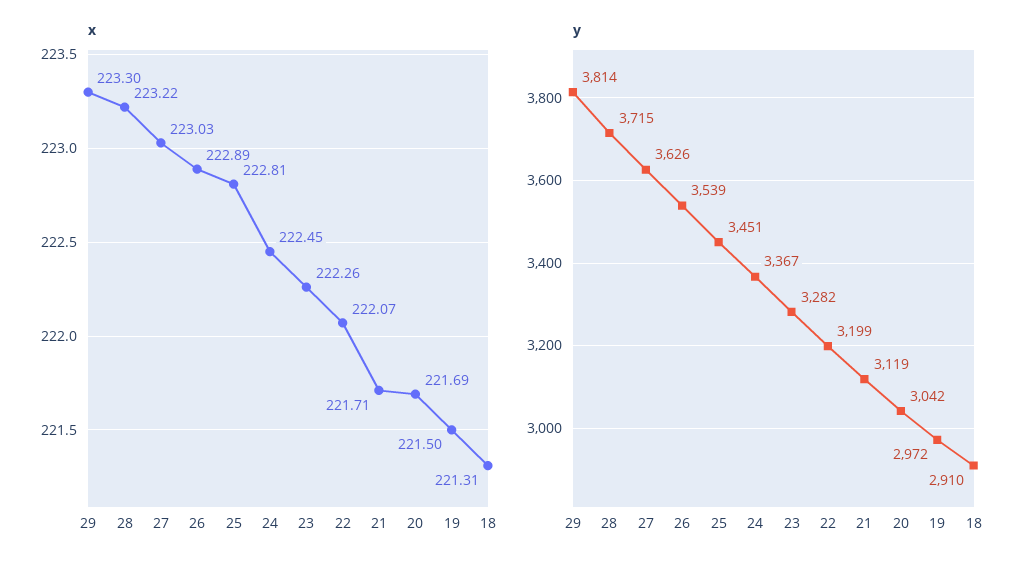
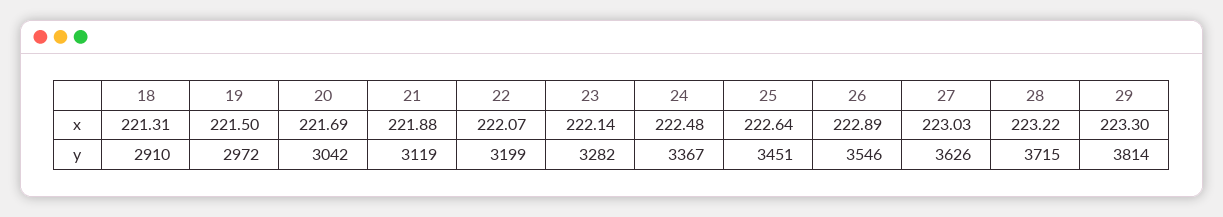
  {
    "x": {
      "29": 223.3,
      "28": 223.22,
      "27": 223.03,
      "26": 222.89,
-     "25": 222.81,
+     "25": 222.64,
-     "24": 222.45,
+     "24": 222.48,
-     "23": 222.26,
+     "23": 222.14,
      "22": 222.07,
-     "21": 221.71,
+     "21": 221.88,
      "20": 221.69,
      "19": 221.5,
      "18": 221.31
    },
    "y": {
      "29": 3814,
      "28": 3715,
      "27": 3626,
-     "26": 3539,
+     "26": 3546,
      "25": 3451,
      "24": 3367,
      "23": 3282,
      "22": 3199,
      "21": 3119,
      "20": 3042,
      "19": 2972,
      "18": 2910
    }
  }

